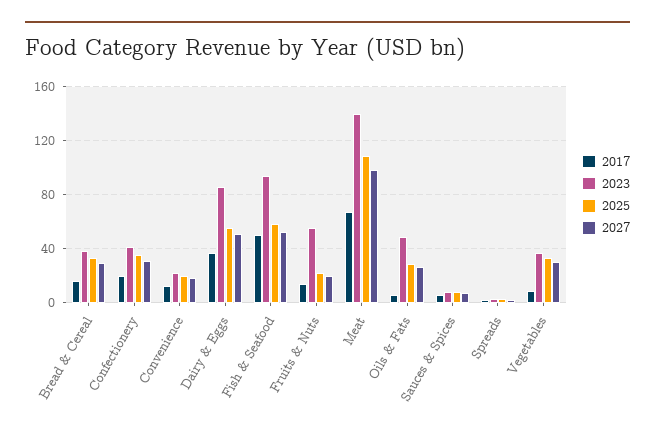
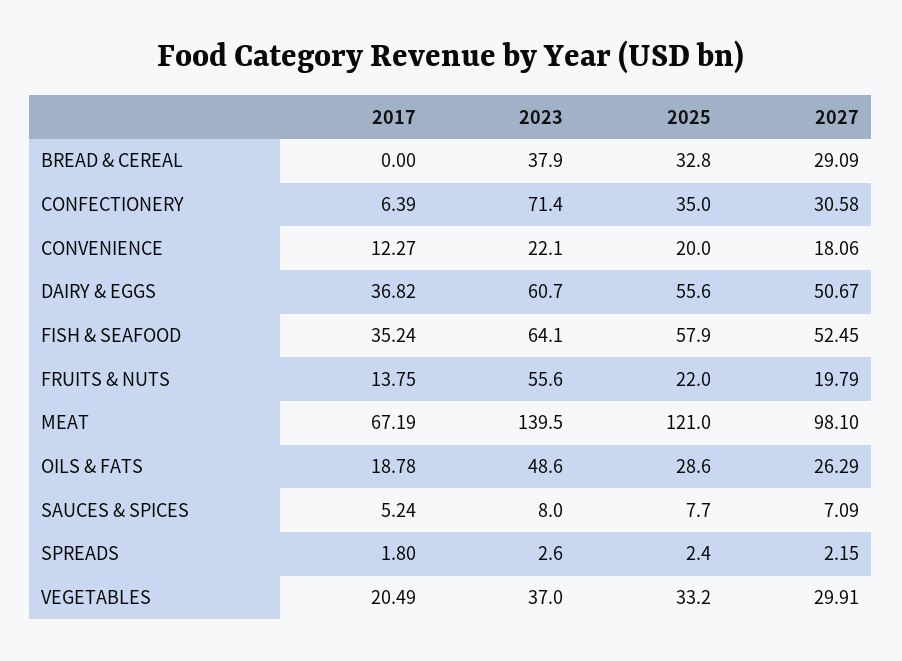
  {
    "2017": {
-     "Bread & Cereal": 15,
+     "Bread & Cereal": 0,
-     "Confectionery": 20,
+     "Confectionery": 6.39,
      "Convenience": 12.27,
      "Dairy & Eggs": 36.82,
-     "Fish & Seafood": 50,
+     "Fish & Seafood": 35.24,
      "Fruits & Nuts": 13.75,
      "Meat": 67.19,
-     "Oils & Fats": 5,
+     "Oils & Fats": 18.78,
      "Sauces & Spices": 5.24,
      "Spreads": 1.8,
-     "Vegetables": 10
+     "Vegetables": 20.49
    },
    "2023": {
      "Bread & Cereal": 37.9,
-     "Confectionery": 40,
+     "Confectionery": 71.4,
      "Convenience": 22.1,
-     "Dairy & Eggs": 85,
+     "Dairy & Eggs": 60.7,
-     "Fish & Seafood": 95,
+     "Fish & Seafood": 64.1,
      "Fruits & Nuts": 55.6,
      "Meat": 139.5,
      "Oils & Fats": 48.6,
      "Sauces & Spices": 8,
      "Spreads": 2.6,
      "Vegetables": 37
    },
    "2025": {
      "Bread & Cereal": 32.8,
      "Confectionery": 35,
      "Convenience": 20,
      "Dairy & Eggs": 55.6,
      "Fish & Seafood": 57.9,
      "Fruits & Nuts": 22,
-     "Meat": 110,
+     "Meat": 121,
      "Oils & Fats": 28.6,
      "Sauces & Spices": 7.7,
      "Spreads": 2.4,
      "Vegetables": 33.2
    },
    "2027": {
      "Bread & Cereal": 29.09,
      "Confectionery": 30.58,
      "Convenience": 18.06,
      "Dairy & Eggs": 50.67,
      "Fish & Seafood": 52.45,
      "Fruits & Nuts": 19.79,
      "Meat": 98.1,
      "Oils & Fats": 26.29,
      "Sauces & Spices": 7.09,
      "Spreads": 2.15,
      "Vegetables": 29.91
    }
  }

